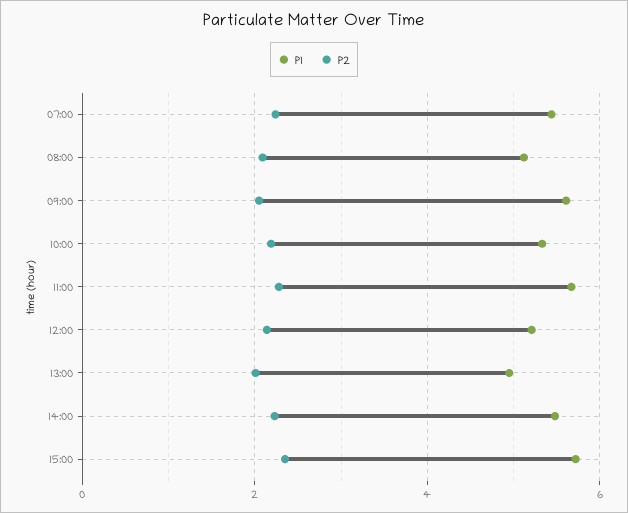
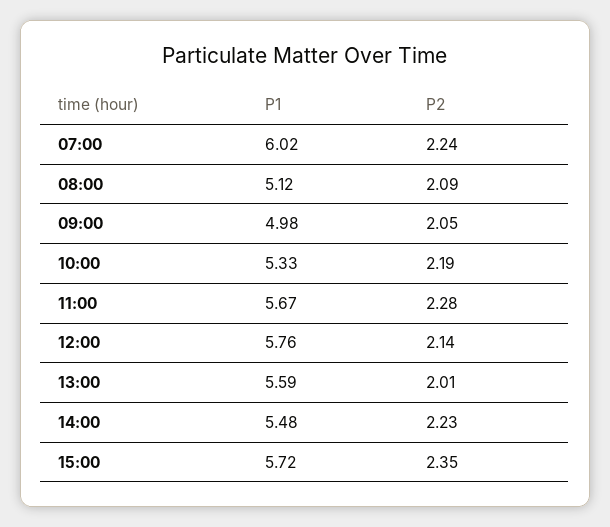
  {
    "P1": {
-     "07:00": 5.4,
+     "07:00": 6.02,
      "08:00": 5.12,
-     "09:00": 5.6,
+     "09:00": 4.98,
      "10:00": 5.33,
      "11:00": 5.67,
-     "12:00": 5.2,
+     "12:00": 5.76,
-     "13:00": 5,
+     "13:00": 5.59,
      "14:00": 5.48,
      "15:00": 5.72
    },
    "P2": {
      "07:00": 2.24,
      "08:00": 2.09,
      "09:00": 2.05,
      "10:00": 2.19,
      "11:00": 2.28,
      "12:00": 2.14,
      "13:00": 2.01,
      "14:00": 2.23,
      "15:00": 2.35
    }
  }

